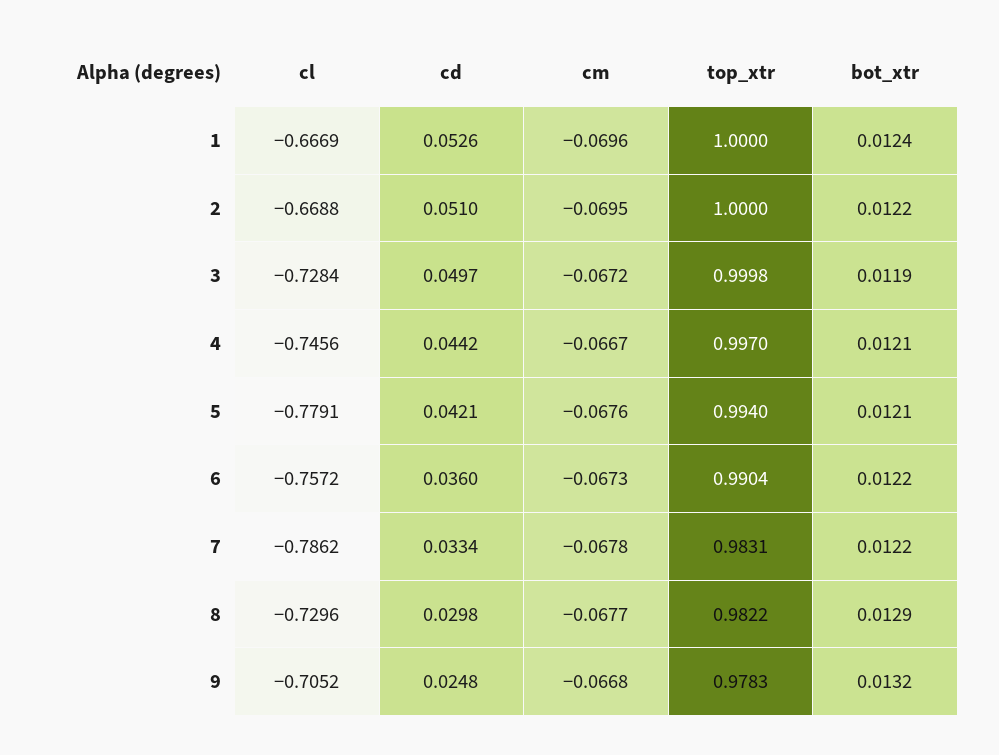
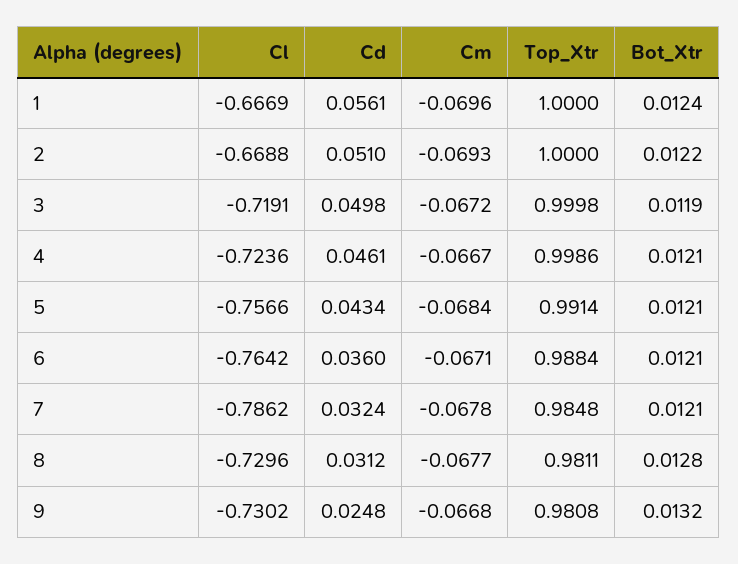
  {
    "cl": {
      "1": -0.6669,
      "2": -0.6688,
-     "3": -0.7284,
+     "3": -0.7191,
-     "4": -0.7456,
+     "4": -0.7236,
-     "5": -0.7791,
+     "5": -0.7566,
-     "6": -0.7572,
+     "6": -0.7642,
      "7": -0.7862,
      "8": -0.7296,
-     "9": -0.7052
+     "9": -0.7302
    },
    "cd": {
-     "1": 0.0526,
+     "1": 0.0561,
      "2": 0.051,
-     "3": 0.0497,
+     "3": 0.0498,
-     "4": 0.0442,
+     "4": 0.0461,
-     "5": 0.0421,
+     "5": 0.0434,
      "6": 0.036,
-     "7": 0.0334,
+     "7": 0.0324,
-     "8": 0.0298,
+     "8": 0.0312,
      "9": 0.0248
    },
    "cm": {
      "1": -0.0696,
-     "2": -0.0695,
+     "2": -0.0693,
      "3": -0.0672,
      "4": -0.0667,
-     "5": -0.0676,
+     "5": -0.0684,
-     "6": -0.0673,
+     "6": -0.0671,
      "7": -0.0678,
      "8": -0.0677,
      "9": -0.0668
    },
    "top_xtr": {
      "1": 1,
      "2": 1,
      "3": 0.9998,
-     "4": 0.997,
+     "4": 0.9986,
-     "5": 0.994,
+     "5": 0.9914,
-     "6": 0.9904,
+     "6": 0.9884,
-     "7": 0.9831,
+     "7": 0.9848,
-     "8": 0.9822,
+     "8": 0.9811,
-     "9": 0.9783
+     "9": 0.9808
    },
    "bot_xtr": {
      "1": 0.0124,
      "2": 0.0122,
      "3": 0.0119,
      "4": 0.0121,
      "5": 0.0121,
-     "6": 0.0122,
+     "6": 0.0121,
-     "7": 0.0122,
+     "7": 0.0121,
-     "8": 0.0129,
+     "8": 0.0128,
      "9": 0.0132
    }
  }

